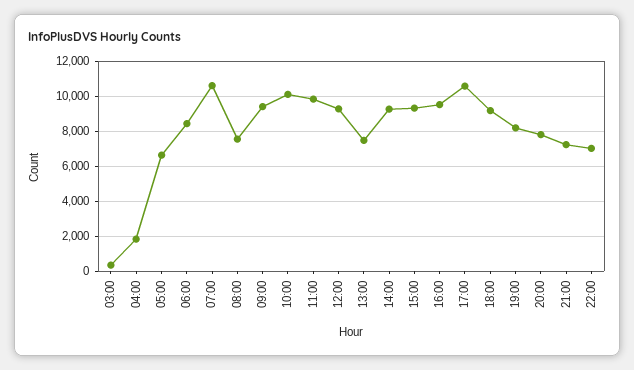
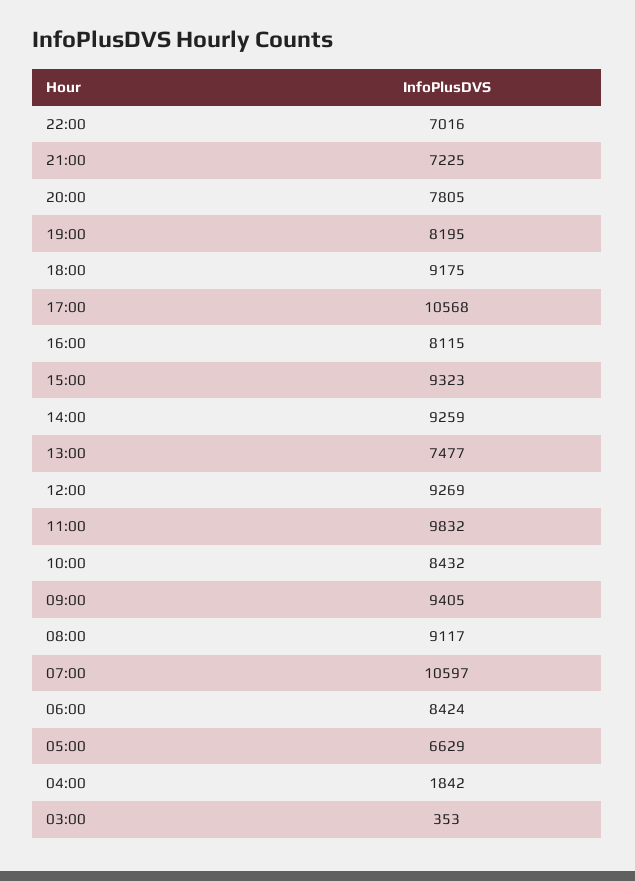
  {
    "03:00": 353,
    "04:00": 1842,
    "05:00": 6629,
    "06:00": 8424,
    "07:00": 10597,
-   "08:00": 7500,
+   "08:00": 9117,
    "09:00": 9405,
-   "10:00": 10000,
+   "10:00": 8432,
    "11:00": 9832,
    "12:00": 9269,
    "13:00": 7477,
    "14:00": 9259,
    "15:00": 9323,
-   "16:00": 9500,
+   "16:00": 8115,
    "17:00": 10568,
    "18:00": 9175,
    "19:00": 8195,
    "20:00": 7805,
    "21:00": 7225,
    "22:00": 7016
  }

